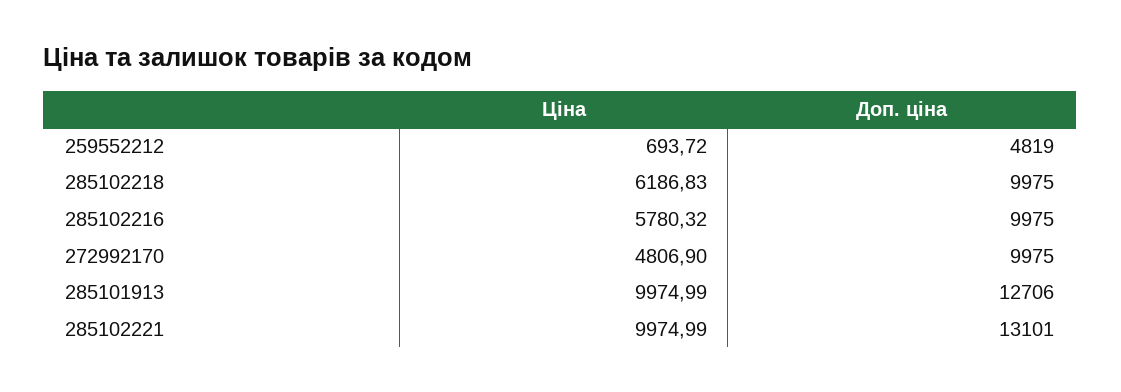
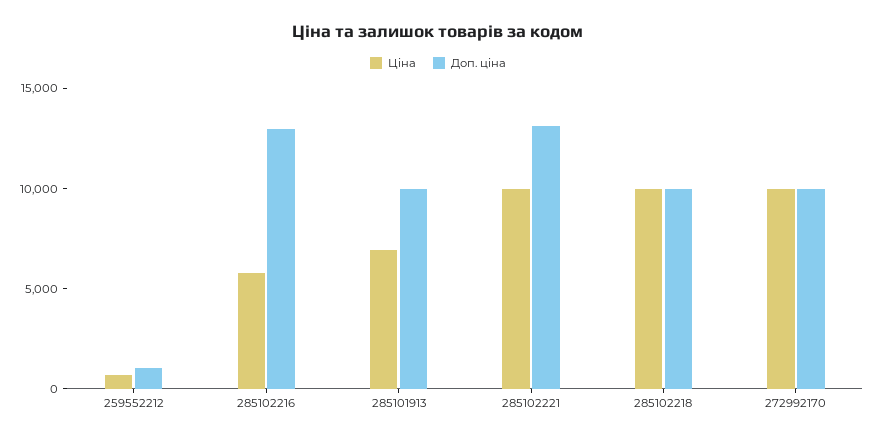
  {
    "Ціна": {
      "259552212": 693.72,
-     "285102218": 6186.83,
+     "285102218": 10000,
      "285102216": 5780.32,
-     "272992170": 4806.9,
+     "272992170": 10000,
-     "285101913": 9974.99,
+     "285101913": 7000,
      "285102221": 9974.99
    },
    "Доп. ціна": {
-     "259552212": 4819,
+     "259552212": 1000,
      "285102218": 9975,
-     "285102216": 9975,
+     "285102216": 13000,
      "272992170": 9975,
-     "285101913": 12706,
+     "285101913": 10000,
      "285102221": 13101
    }
  }

